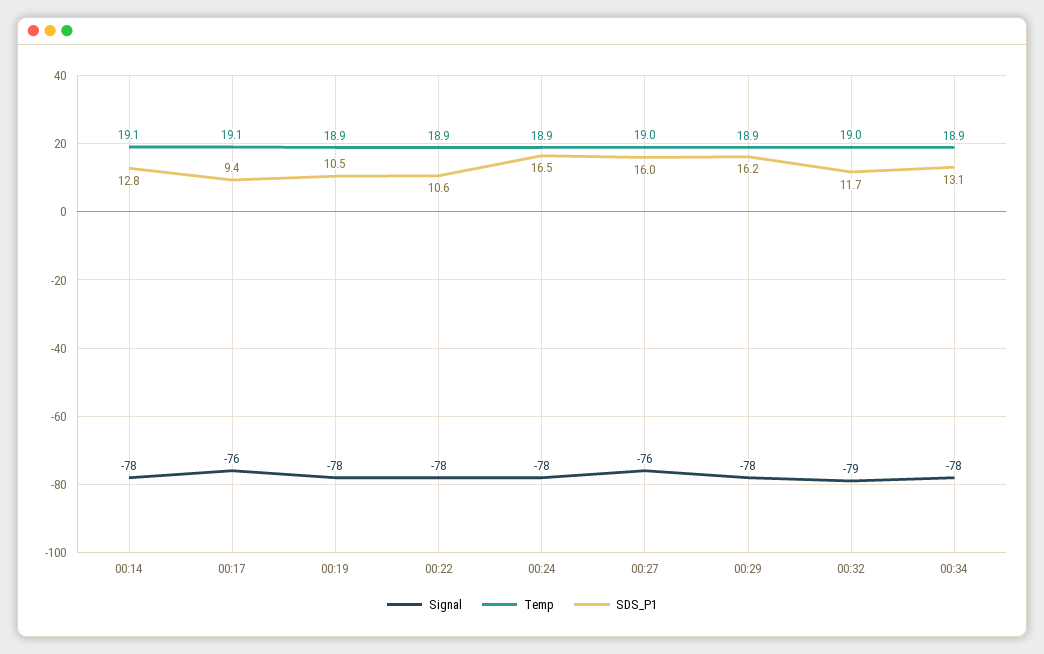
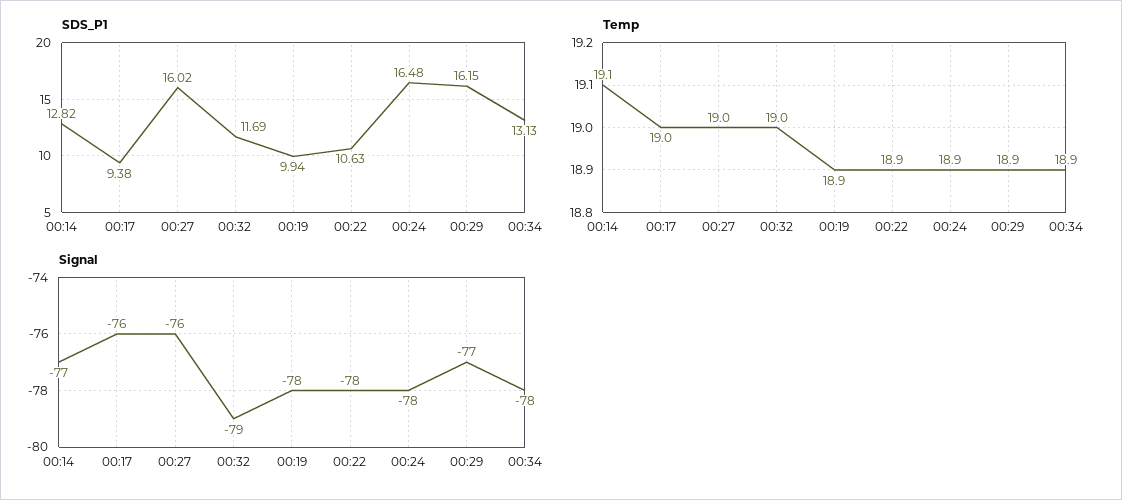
  {
    "Signal": {
-     "00:14": -78,
+     "00:14": -77,
      "00:17": -76,
      "00:19": -78,
      "00:22": -78,
      "00:24": -78,
      "00:27": -76,
-     "00:29": -78,
+     "00:29": -77,
      "00:32": -79,
      "00:34": -78
    },
    "Temp": {
      "00:14": 19.1,
-     "00:17": 19.1,
+     "00:17": 19,
      "00:19": 18.9,
      "00:22": 18.9,
      "00:24": 18.9,
      "00:27": 19,
      "00:29": 18.9,
      "00:32": 19,
      "00:34": 18.9
    },
    "SDS_P1": {
      "00:14": 12.82,
      "00:17": 9.38,
-     "00:19": 10.5,
+     "00:19": 9.94,
      "00:22": 10.63,
      "00:24": 16.48,
      "00:27": 16.02,
      "00:29": 16.15,
      "00:32": 11.69,
      "00:34": 13.13
    }
  }

